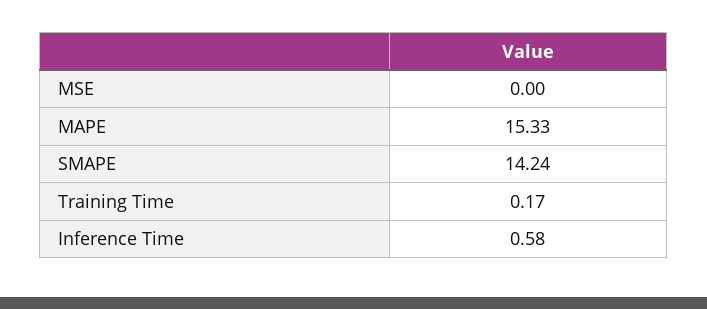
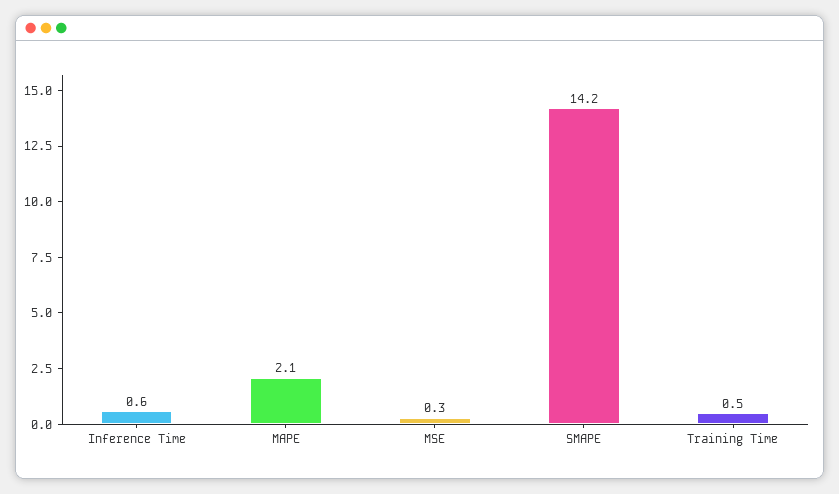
  {
-   "MSE": 0,
+   "MSE": 0.3,
-   "MAPE": 15.33,
+   "MAPE": 2.1,
    "SMAPE": 14.24,
-   "Training Time": 0.17,
+   "Training Time": 0.5,
    "Inference Time": 0.58
  }

